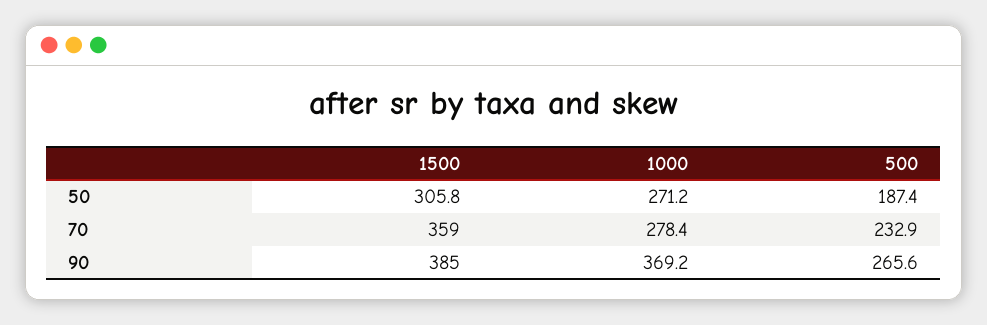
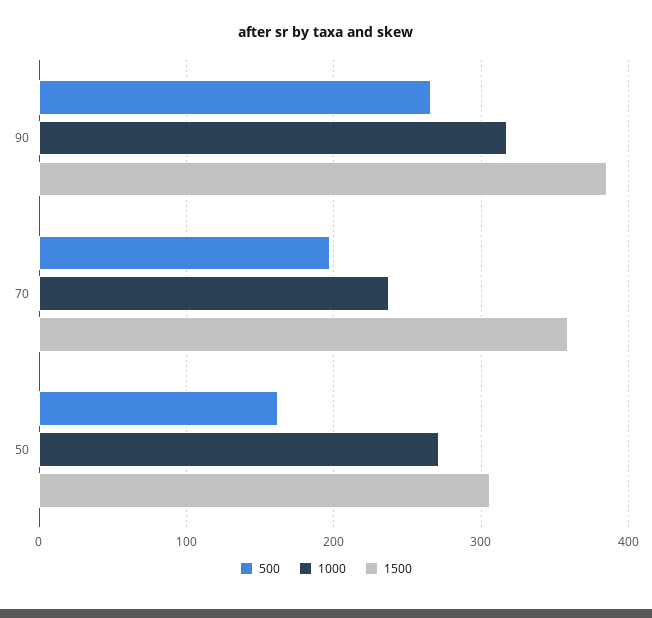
  {
    "1500": {
      "50": 305.8,
      "70": 359,
      "90": 385
    },
    "1000": {
      "50": 271.2,
-     "70": 278.4,
+     "70": 240,
-     "90": 369.2
+     "90": 320
    },
    "500": {
-     "50": 187.4,
+     "50": 160,
-     "70": 232.9,
+     "70": 200,
      "90": 265.6
    }
  }

